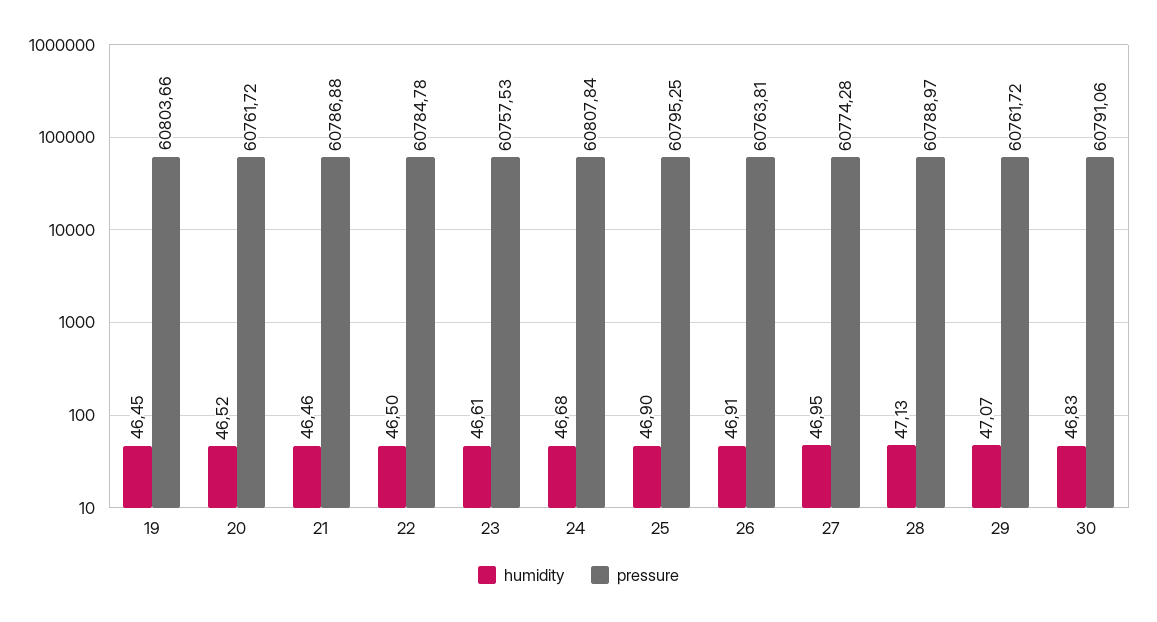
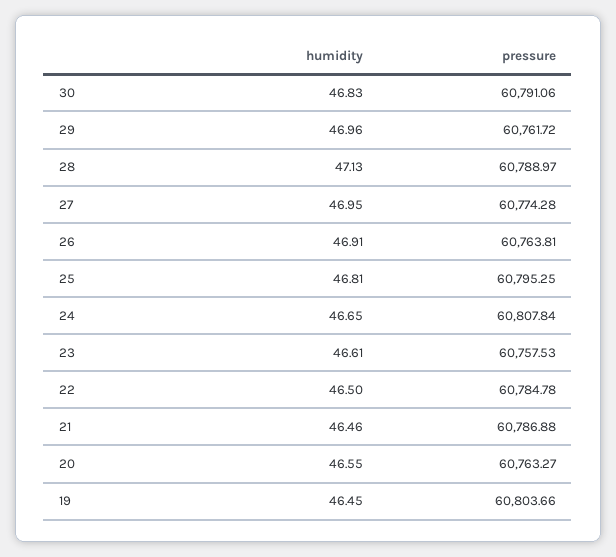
  {
    "humidity": {
      "19": 46.45,
-     "20": 46.52,
+     "20": 46.55,
      "21": 46.46,
      "22": 46.5,
      "23": 46.61,
-     "24": 46.68,
+     "24": 46.65,
-     "25": 46.9,
+     "25": 46.81,
      "26": 46.91,
      "27": 46.95,
      "28": 47.13,
-     "29": 47.07,
+     "29": 46.96,
      "30": 46.83
    },
    "pressure": {
      "19": 60803.66,
-     "20": 60761.72,
+     "20": 60763.27,
      "21": 60786.88,
      "22": 60784.78,
      "23": 60757.53,
      "24": 60807.84,
      "25": 60795.25,
      "26": 60763.81,
      "27": 60774.28,
      "28": 60788.97,
      "29": 60761.72,
      "30": 60791.06
    }
  }

